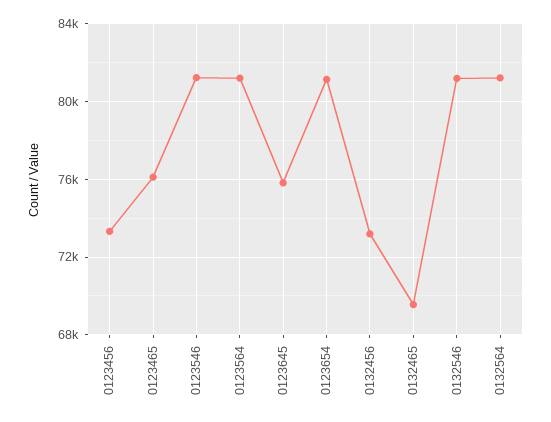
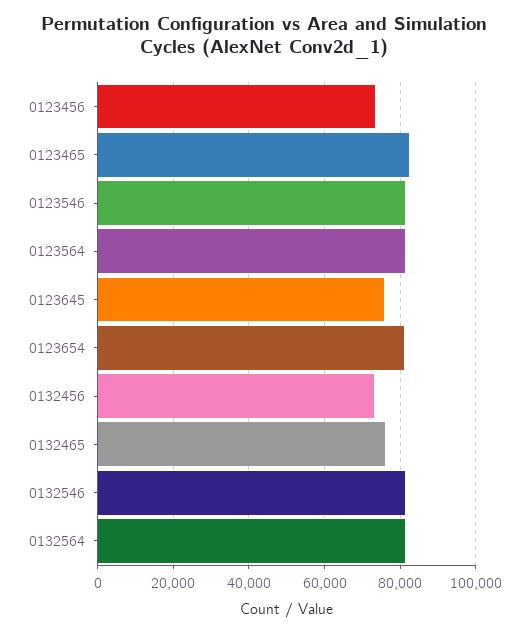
  {
    "0123456": 73500,
-   "0123465": 76000,
+   "0123465": 82000,
    "0123546": 81000,
    "0123564": 81000,
    "0123645": 76000,
    "0123654": 81000,
    "0132456": 73000,
-   "0132465": 69500,
+   "0132465": 76000,
    "0132546": 81000,
    "0132564": 81000
  }

